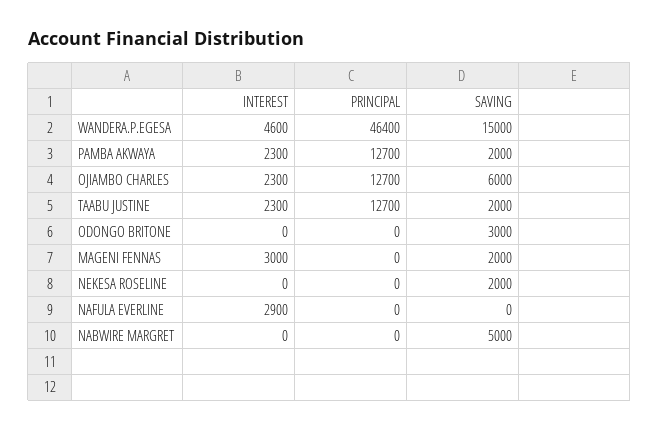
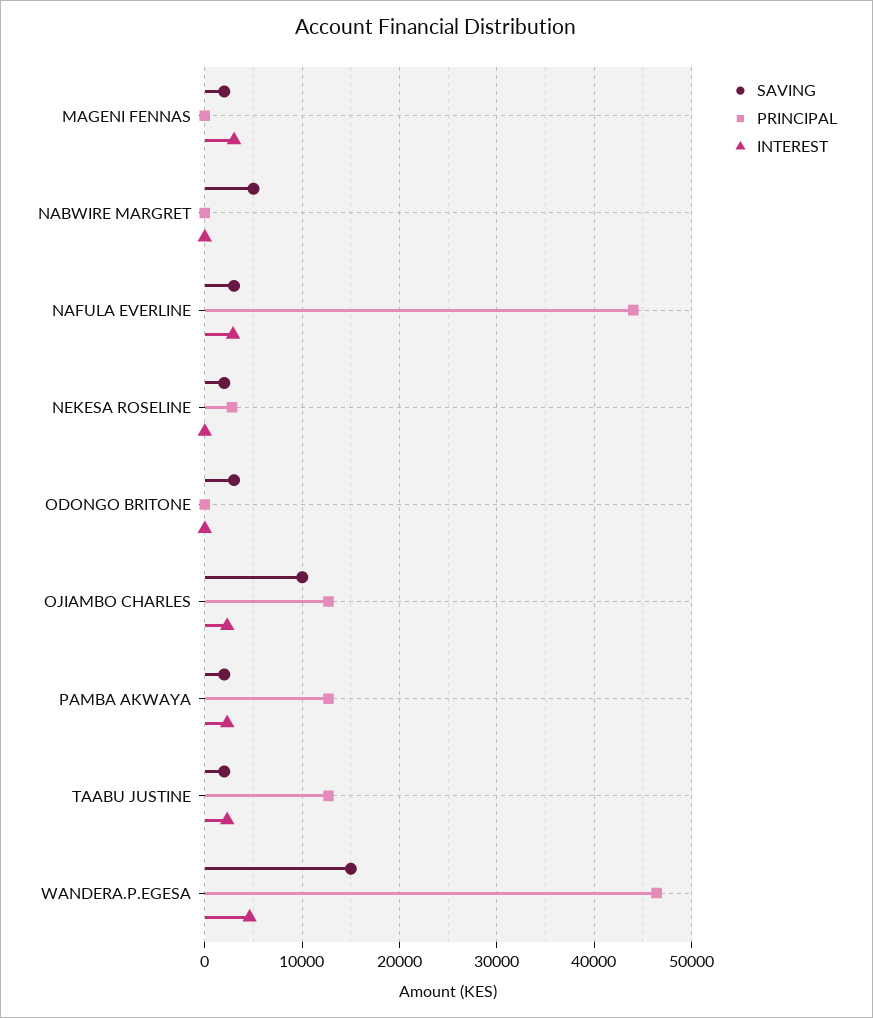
  {
    "INTEREST": {
      "WANDERA.P.EGESA": 4600,
      "PAMBA AKWAYA": 2300,
      "OJIAMBO CHARLES": 2300,
      "TAABU JUSTINE": 2300,
      "ODONGO BRITONE": 0,
      "MAGENI FENNAS": 3000,
      "NEKESA ROSELINE": 0,
      "NAFULA EVERLINE": 2900,
      "NABWIRE MARGRET": 0
    },
    "PRINCIPAL": {
      "WANDERA.P.EGESA": 46400,
      "PAMBA AKWAYA": 12700,
      "OJIAMBO CHARLES": 12700,
      "TAABU JUSTINE": 12700,
      "ODONGO BRITONE": 0,
      "MAGENI FENNAS": 0,
-     "NEKESA ROSELINE": 0,
+     "NEKESA ROSELINE": 3000,
-     "NAFULA EVERLINE": 0,
+     "NAFULA EVERLINE": 44000,
      "NABWIRE MARGRET": 0
    },
    "SAVING": {
      "WANDERA.P.EGESA": 15000,
      "PAMBA AKWAYA": 2000,
-     "OJIAMBO CHARLES": 6000,
+     "OJIAMBO CHARLES": 10000,
      "TAABU JUSTINE": 2000,
      "ODONGO BRITONE": 3000,
      "MAGENI FENNAS": 2000,
      "NEKESA ROSELINE": 2000,
-     "NAFULA EVERLINE": 0,
+     "NAFULA EVERLINE": 3000,
      "NABWIRE MARGRET": 5000
    }
  }

